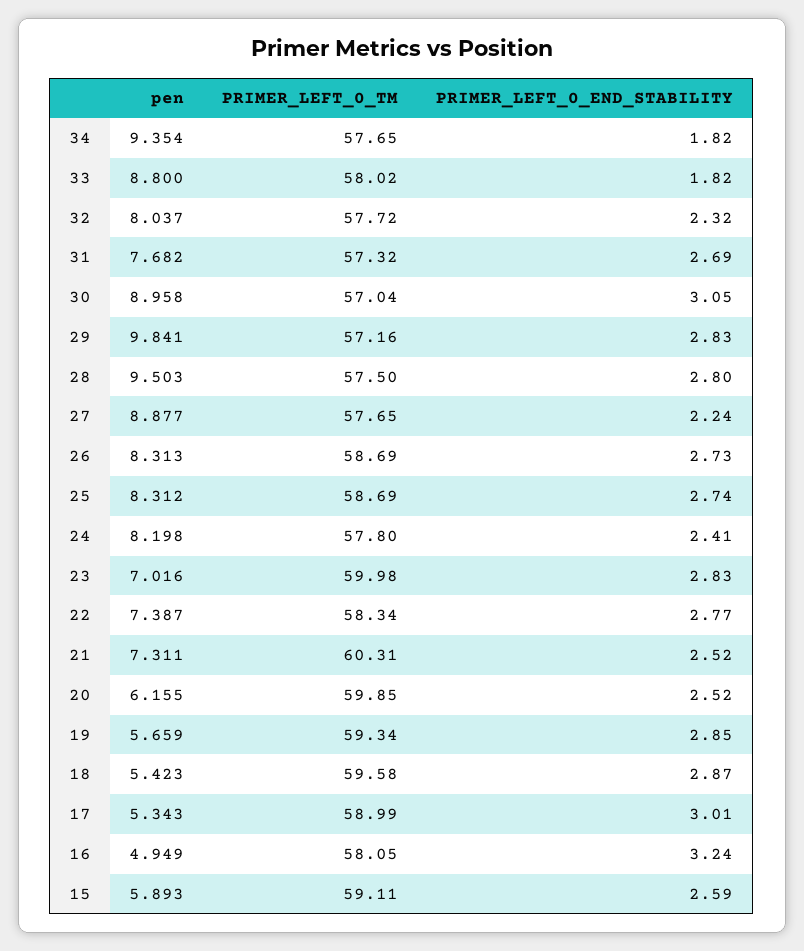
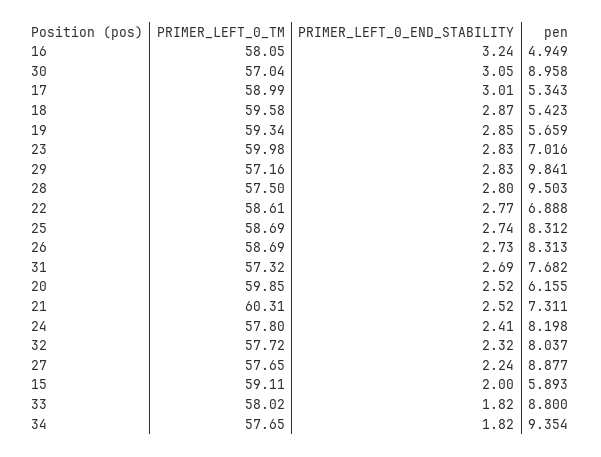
  {
    "pen": {
      "34": 9.354,
      "33": 8.8,
      "32": 8.037,
      "31": 7.682,
      "30": 8.958,
      "29": 9.841,
      "28": 9.503,
      "27": 8.877,
      "26": 8.313,
      "25": 8.312,
      "24": 8.198,
      "23": 7.016,
-     "22": 7.387,
+     "22": 6.888,
      "21": 7.311,
      "20": 6.155,
      "19": 5.659,
      "18": 5.423,
      "17": 5.343,
      "16": 4.949,
      "15": 5.893
    },
    "PRIMER_LEFT_0_TM": {
      "34": 57.65,
      "33": 58.02,
      "32": 57.72,
      "31": 57.32,
      "30": 57.04,
      "29": 57.16,
      "28": 57.5,
      "27": 57.65,
      "26": 58.69,
      "25": 58.69,
      "24": 57.8,
      "23": 59.98,
-     "22": 58.34,
+     "22": 58.61,
      "21": 60.31,
      "20": 59.85,
      "19": 59.34,
      "18": 59.58,
      "17": 58.99,
      "16": 58.05,
      "15": 59.11
    },
    "PRIMER_LEFT_0_END_STABILITY": {
      "34": 1.82,
      "33": 1.82,
      "32": 2.32,
      "31": 2.69,
      "30": 3.05,
      "29": 2.83,
      "28": 2.8,
      "27": 2.24,
      "26": 2.73,
      "25": 2.74,
      "24": 2.41,
      "23": 2.83,
      "22": 2.77,
      "21": 2.52,
      "20": 2.52,
      "19": 2.85,
      "18": 2.87,
      "17": 3.01,
      "16": 3.24,
-     "15": 2.59
+     "15": 2
    }
  }

